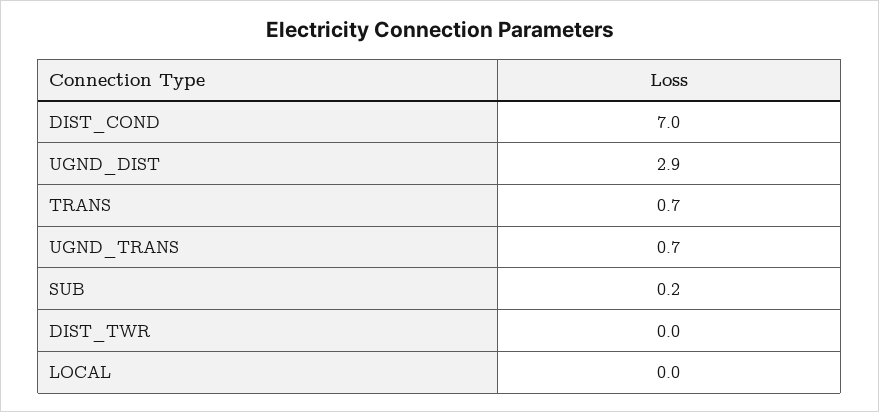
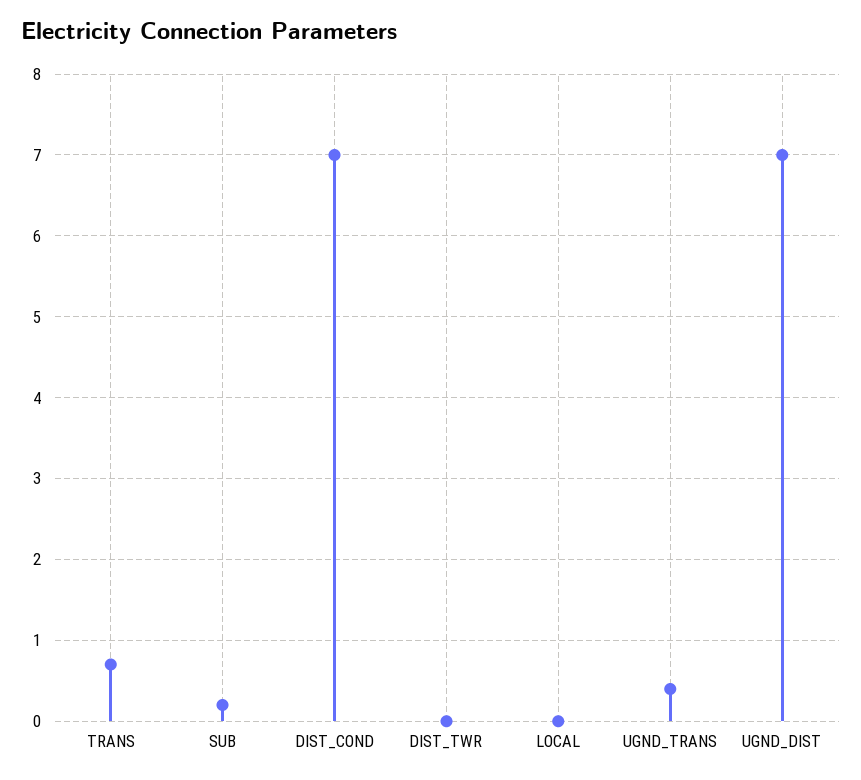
  {
    "DIST_COND": 7,
-   "UGND_DIST": 2.9,
+   "UGND_DIST": 7,
    "TRANS": 0.7,
-   "UGND_TRANS": 0.7,
+   "UGND_TRANS": 0.4,
    "SUB": 0.2,
    "DIST_TWR": 0,
    "LOCAL": 0
  }

